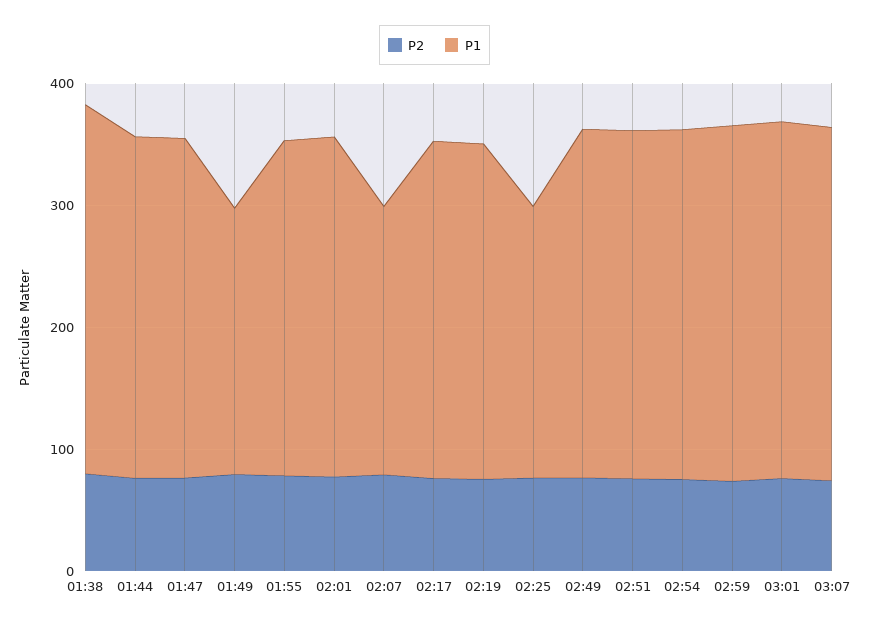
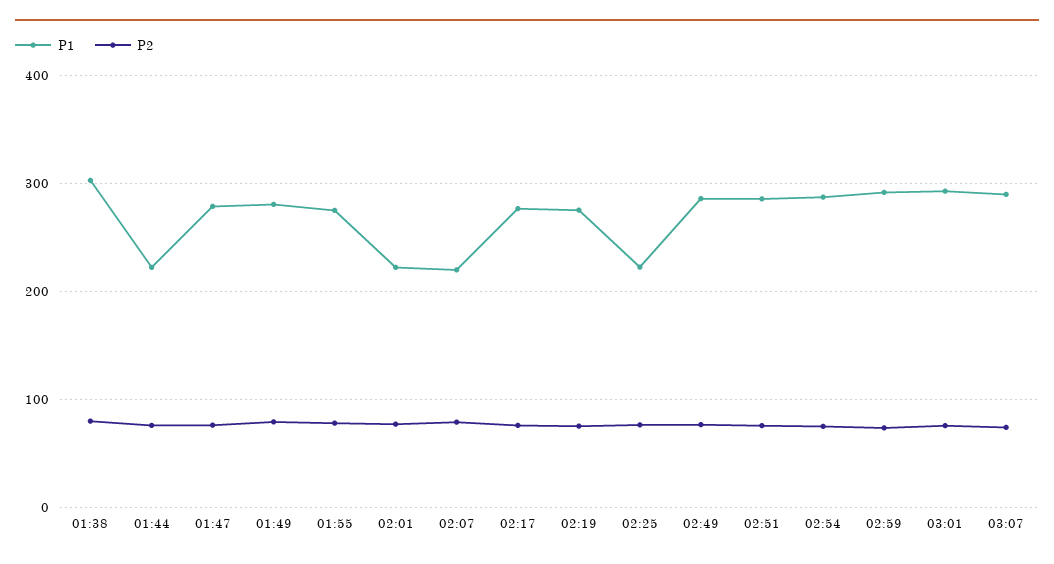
  {
    "P2": {
      "01:38": 80,
      "01:44": 80,
      "01:47": 80,
      "01:49": 80,
      "01:55": 80,
      "02:01": 80,
      "02:07": 80,
      "02:17": 80,
      "02:19": 80,
      "02:25": 80,
      "02:49": 80,
      "02:51": 80,
      "02:54": 80,
      "02:59": 70,
      "03:01": 80,
      "03:07": 70
    },
    "P1": {
      "01:38": 300,
-     "01:44": 280,
+     "01:44": 220,
      "01:47": 280,
-     "01:49": 220,
+     "01:49": 280,
      "01:55": 270,
-     "02:01": 280,
+     "02:01": 220,
      "02:07": 220,
      "02:17": 280,
      "02:19": 280,
      "02:25": 220,
      "02:49": 290,
      "02:51": 290,
      "02:54": 290,
      "02:59": 290,
      "03:01": 290,
      "03:07": 290
    }
  }

